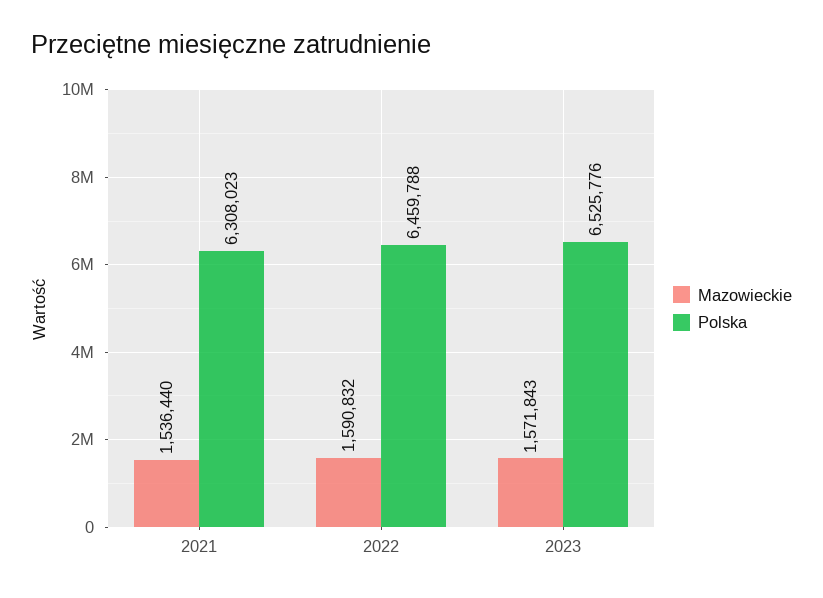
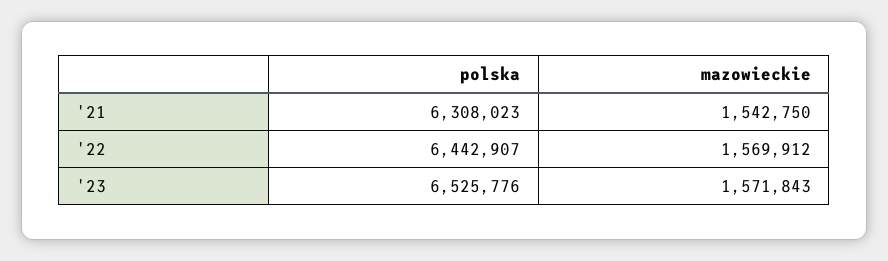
  {
    "Mazowieckie": {
-     "2021": 1536440,
+     "2021": 1542750,
-     "2022": 1590832,
+     "2022": 1569912,
      "2023": 1571843
    },
    "Polska": {
      "2021": 6308023,
-     "2022": 6459788,
+     "2022": 6442907,
      "2023": 6525776
    }
  }

